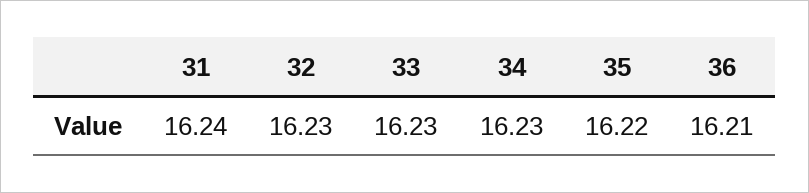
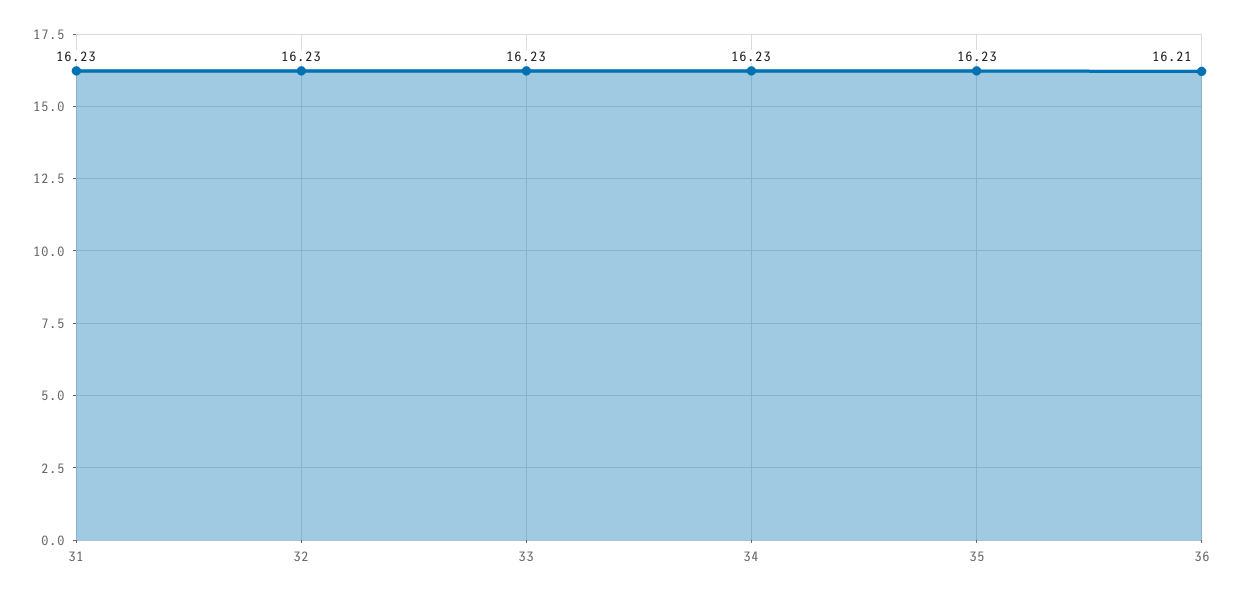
  {
-   "31": 16.24,
+   "31": 16.23,
    "32": 16.23,
    "33": 16.23,
    "34": 16.23,
-   "35": 16.22,
+   "35": 16.23,
    "36": 16.21
  }

